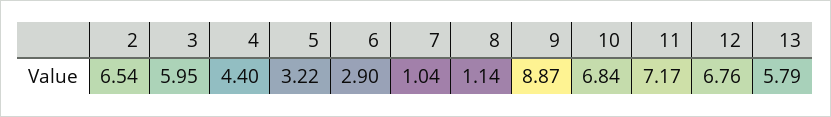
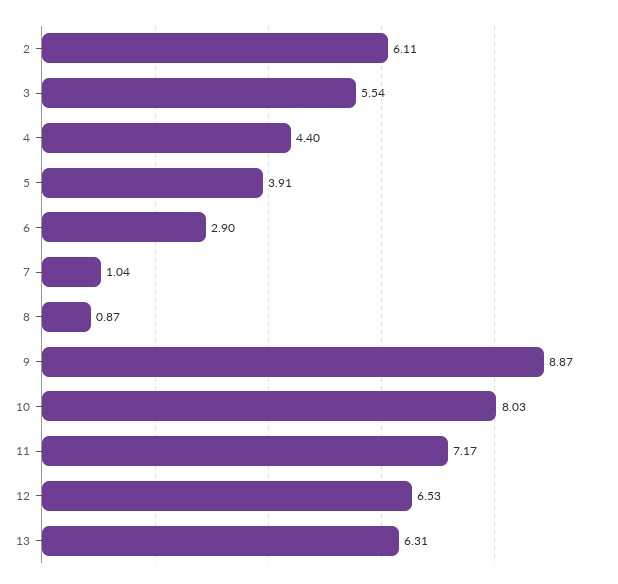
  {
-   "2": 6.54,
+   "2": 6.11,
-   "3": 5.95,
+   "3": 5.54,
    "4": 4.4,
-   "5": 3.22,
+   "5": 3.91,
    "6": 2.9,
    "7": 1.04,
-   "8": 1.14,
+   "8": 0.87,
    "9": 8.87,
-   "10": 6.84,
+   "10": 8.03,
    "11": 7.17,
-   "12": 6.76,
+   "12": 6.53,
-   "13": 5.79
+   "13": 6.31
  }

